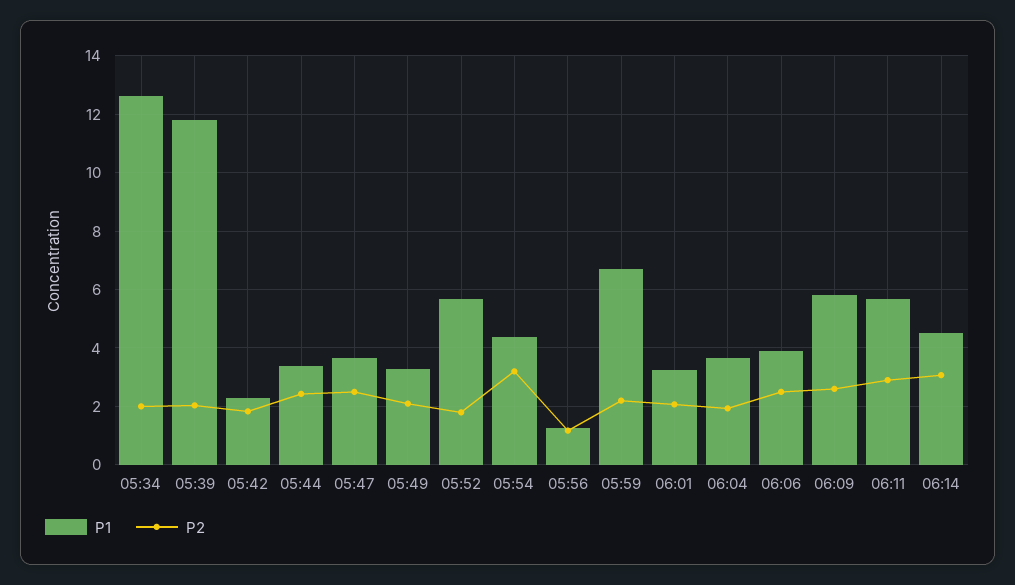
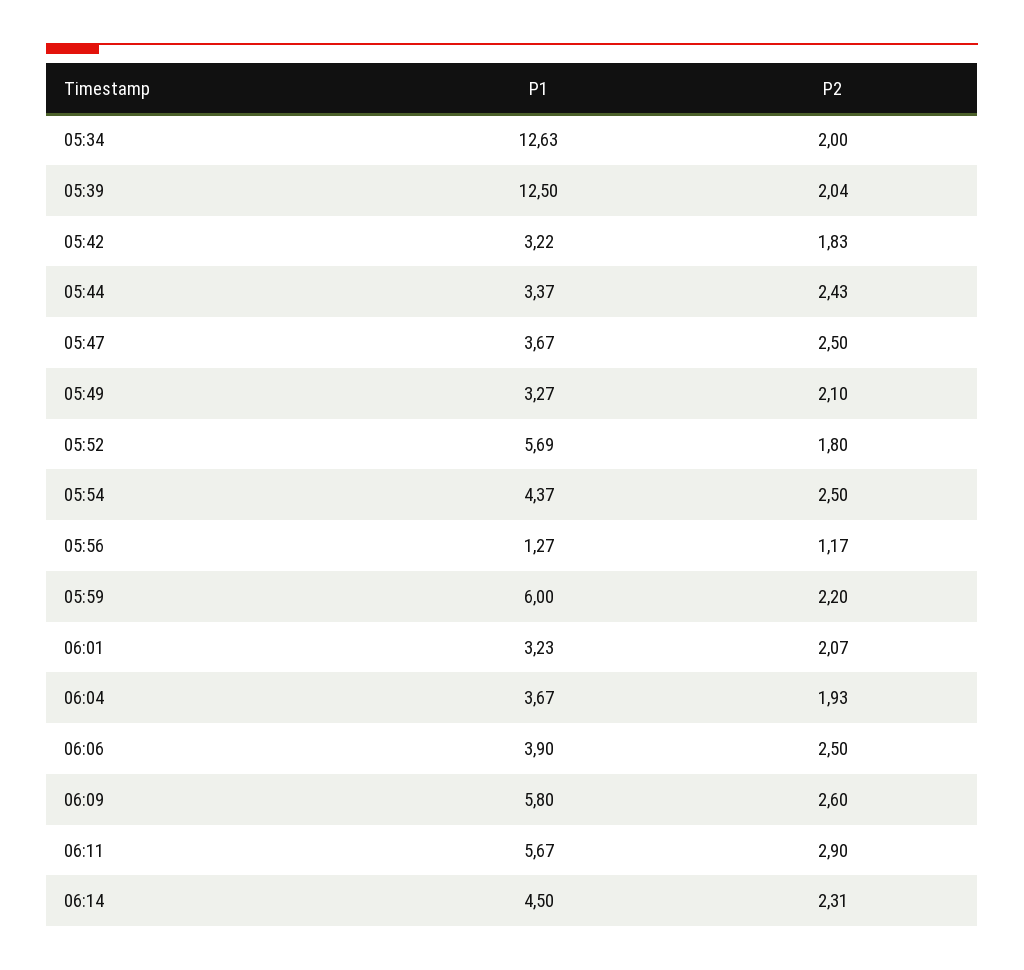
  {
    "P1": {
      "05:34": 12.63,
-     "05:39": 11.75,
+     "05:39": 12.5,
-     "05:42": 2.25,
+     "05:42": 3.22,
      "05:44": 3.37,
      "05:47": 3.67,
      "05:49": 3.27,
      "05:52": 5.69,
      "05:54": 4.37,
      "05:56": 1.27,
-     "05:59": 6.75,
+     "05:59": 6,
      "06:01": 3.23,
      "06:04": 3.67,
      "06:06": 3.9,
      "06:09": 5.8,
      "06:11": 5.67,
      "06:14": 4.5
    },
    "P2": {
      "05:34": 2,
      "05:39": 2.04,
      "05:42": 1.83,
      "05:44": 2.43,
      "05:47": 2.5,
      "05:49": 2.1,
      "05:52": 1.8,
-     "05:54": 3.25,
+     "05:54": 2.5,
      "05:56": 1.17,
      "05:59": 2.2,
      "06:01": 2.07,
      "06:04": 1.93,
      "06:06": 2.5,
      "06:09": 2.6,
      "06:11": 2.9,
-     "06:14": 3
+     "06:14": 2.31
    }
  }

